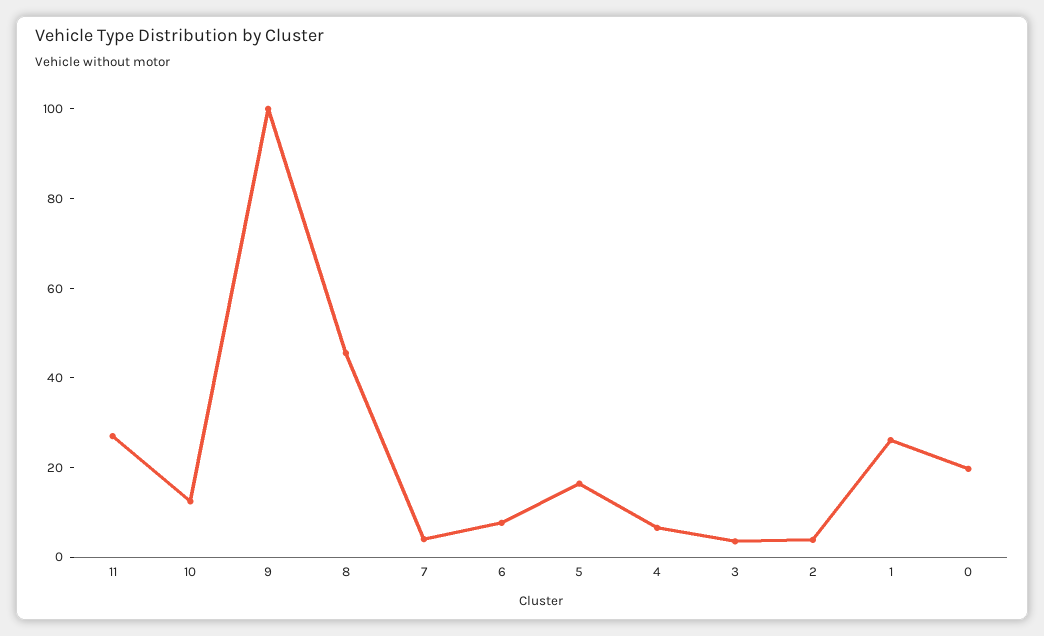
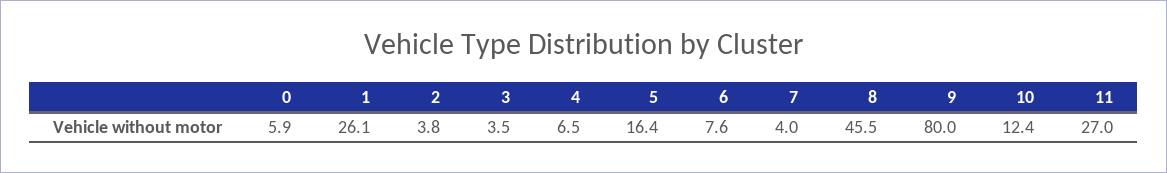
  {
    "11": 27,
    "10": 12.4,
-   "9": 100,
+   "9": 80,
    "8": 45.5,
    "7": 4,
    "6": 7.6,
    "5": 16.4,
    "4": 6.5,
    "3": 3.5,
    "2": 3.8,
    "1": 26.1,
-   "0": 20
+   "0": 5.9
  }

